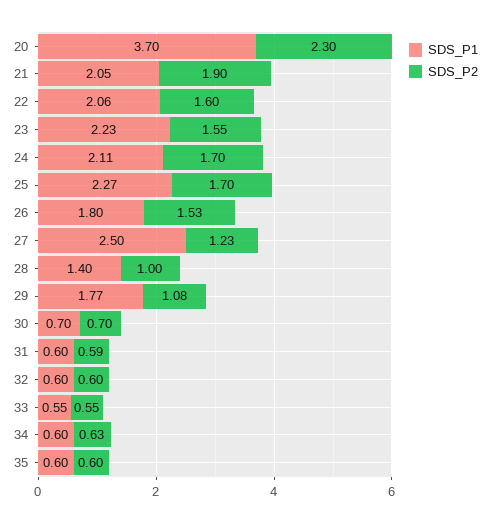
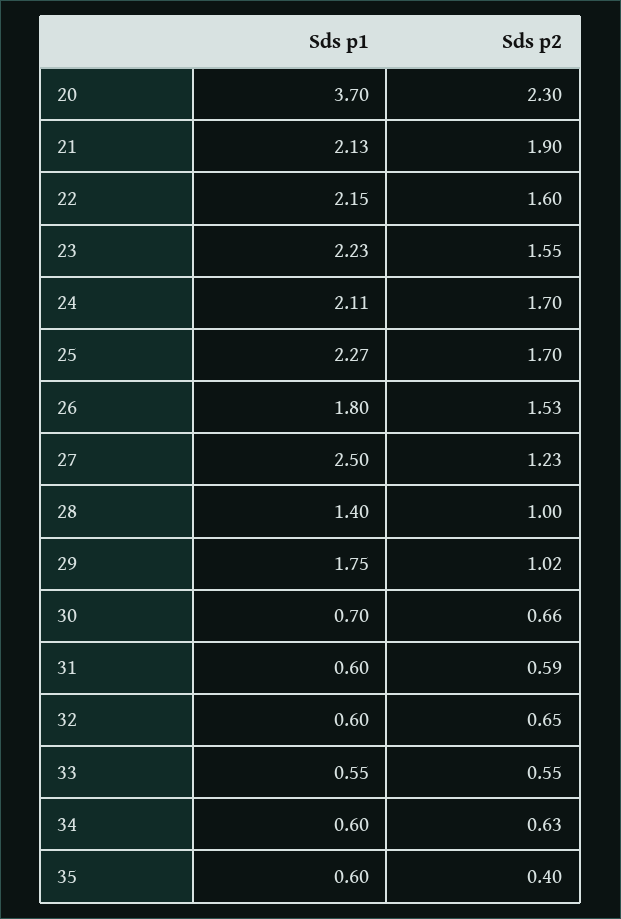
  {
    "SDS_P1": {
      "20": 3.7,
-     "21": 2.05,
+     "21": 2.13,
-     "22": 2.06,
+     "22": 2.15,
      "23": 2.23,
      "24": 2.11,
      "25": 2.27,
      "26": 1.8,
      "27": 2.5,
      "28": 1.4,
-     "29": 1.77,
+     "29": 1.75,
      "30": 0.7,
      "31": 0.6,
      "32": 0.6,
      "33": 0.55,
      "34": 0.6,
      "35": 0.6
    },
    "SDS_P2": {
      "20": 2.3,
      "21": 1.9,
      "22": 1.6,
      "23": 1.55,
      "24": 1.7,
      "25": 1.7,
      "26": 1.53,
      "27": 1.23,
      "28": 1,
-     "29": 1.08,
+     "29": 1.02,
-     "30": 0.7,
+     "30": 0.66,
      "31": 0.59,
-     "32": 0.6,
+     "32": 0.65,
      "33": 0.55,
      "34": 0.63,
-     "35": 0.6
+     "35": 0.4
    }
  }

